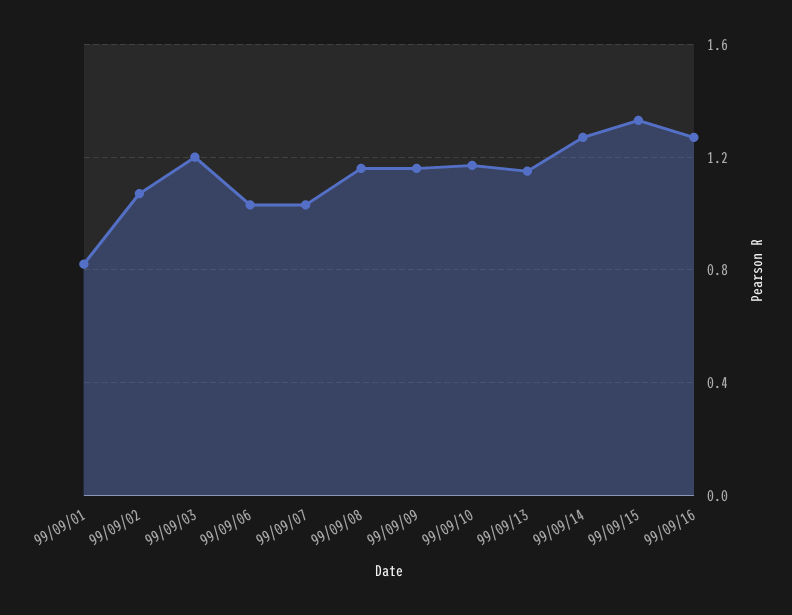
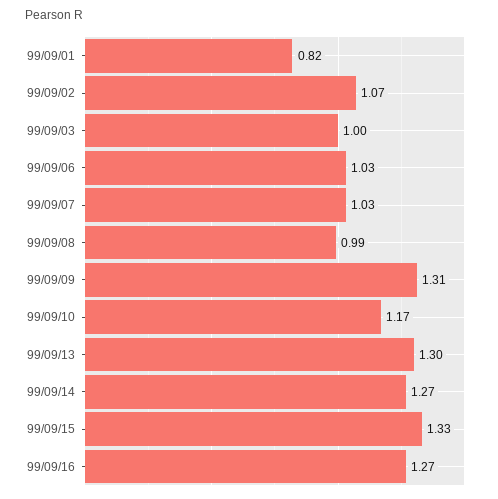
  {
    "99/09/01": 0.82,
    "99/09/02": 1.07,
-   "99/09/03": 1.2,
+   "99/09/03": 1,
    "99/09/06": 1.03,
    "99/09/07": 1.03,
-   "99/09/08": 1.15,
+   "99/09/08": 0.99,
-   "99/09/09": 1.15,
+   "99/09/09": 1.31,
    "99/09/10": 1.17,
-   "99/09/13": 1.15,
+   "99/09/13": 1.3,
    "99/09/14": 1.27,
    "99/09/15": 1.33,
    "99/09/16": 1.27
  }

